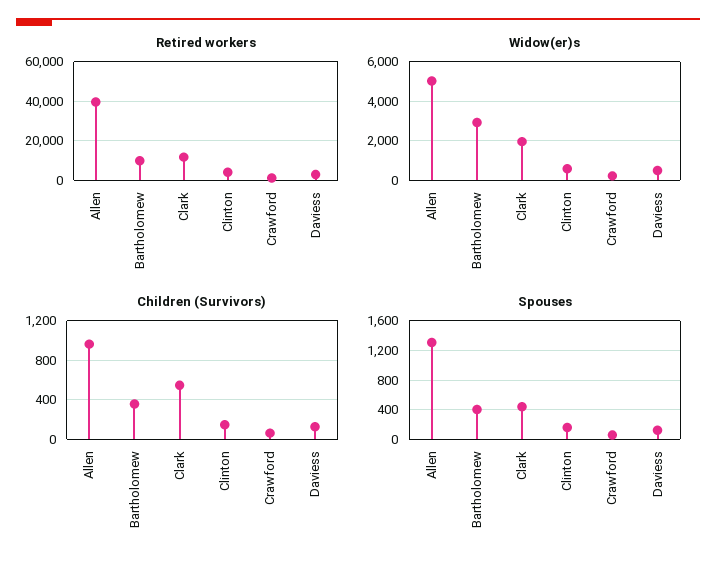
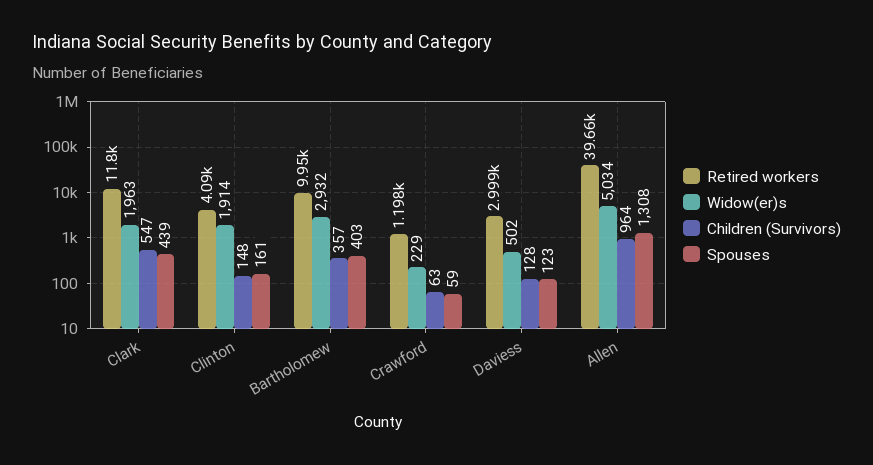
  {
    "Retired workers": {
      "Allen": 39660,
      "Bartholomew": 9950,
      "Clark": 11800,
      "Clinton": 4090,
      "Crawford": 1198,
      "Daviess": 2999
    },
    "Widow(er)s": {
      "Allen": 5034,
      "Bartholomew": 2932,
      "Clark": 1963,
-     "Clinton": 500,
+     "Clinton": 1914,
      "Crawford": 229,
      "Daviess": 502
    },
    "Children (Survivors)": {
      "Allen": 964,
      "Bartholomew": 357,
      "Clark": 547,
      "Clinton": 148,
      "Crawford": 63,
      "Daviess": 128
    },
    "Spouses": {
      "Allen": 1308,
      "Bartholomew": 403,
      "Clark": 439,
      "Clinton": 161,
      "Crawford": 59,
      "Daviess": 123
    }
  }

